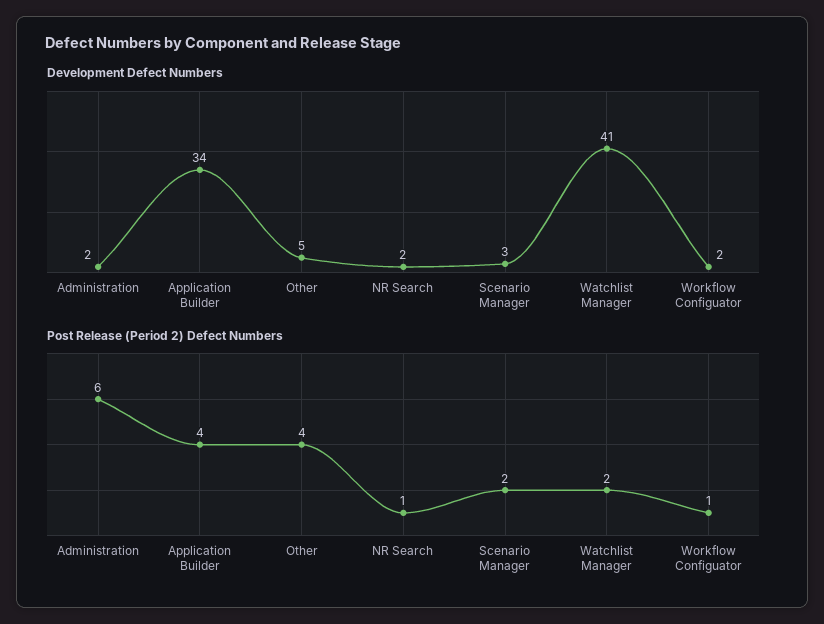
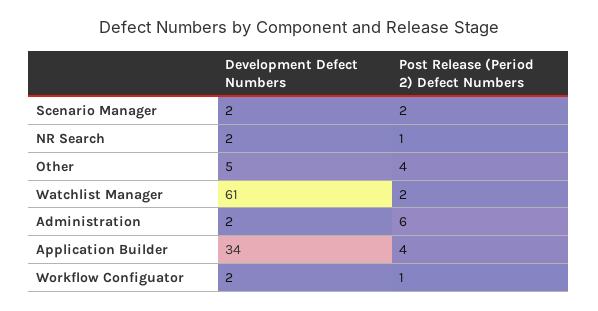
  {
    "Development Defect Numbers": {
      "Administration": 2,
      "Application Builder": 34,
      "Other": 5,
      "NR Search": 2,
-     "Scenario Manager": 3,
+     "Scenario Manager": 2,
-     "Watchlist Manager": 41,
+     "Watchlist Manager": 61,
      "Workflow Configuator": 2
    },
    "Post Release (Period 2) Defect Numbers": {
      "Administration": 6,
      "Application Builder": 4,
      "Other": 4,
      "NR Search": 1,
      "Scenario Manager": 2,
      "Watchlist Manager": 2,
      "Workflow Configuator": 1
    }
  }

